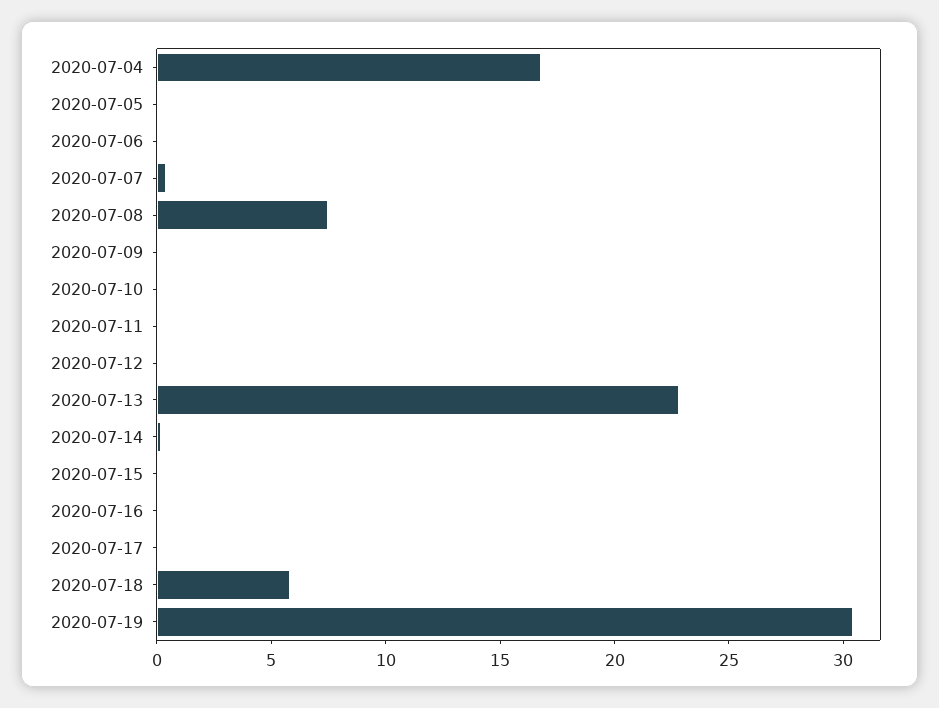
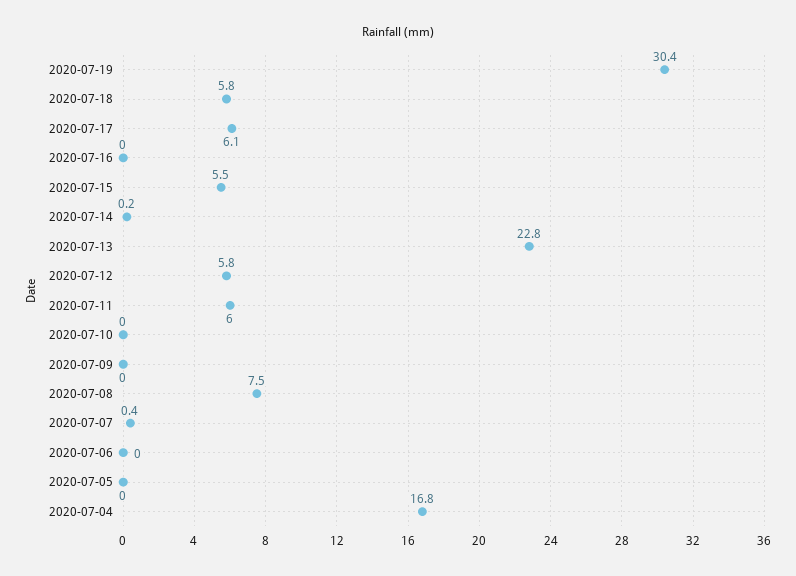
  {
    "2020-07-04": 16.8,
    "2020-07-05": 0,
    "2020-07-06": 0,
    "2020-07-07": 0.4,
    "2020-07-08": 7.5,
    "2020-07-09": 0,
    "2020-07-10": 0,
-   "2020-07-11": 0,
+   "2020-07-11": 6,
-   "2020-07-12": 0,
+   "2020-07-12": 5.8,
    "2020-07-13": 22.8,
    "2020-07-14": 0.2,
-   "2020-07-15": 0,
+   "2020-07-15": 5.5,
    "2020-07-16": 0,
-   "2020-07-17": 0,
+   "2020-07-17": 6.1,
    "2020-07-18": 5.8,
    "2020-07-19": 30.4
  }

